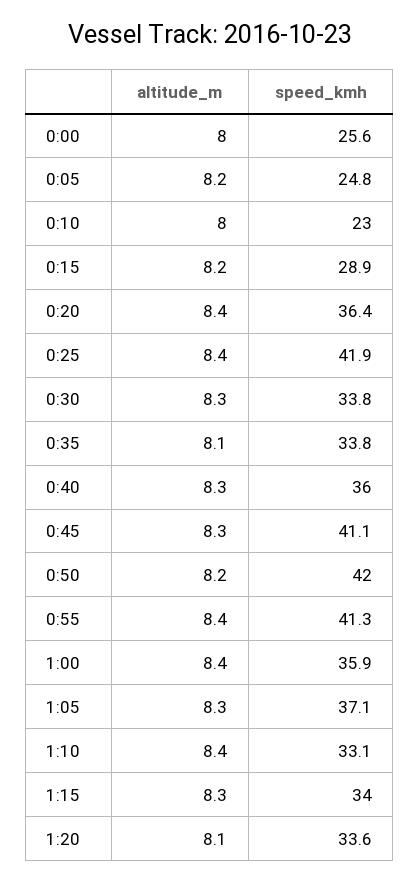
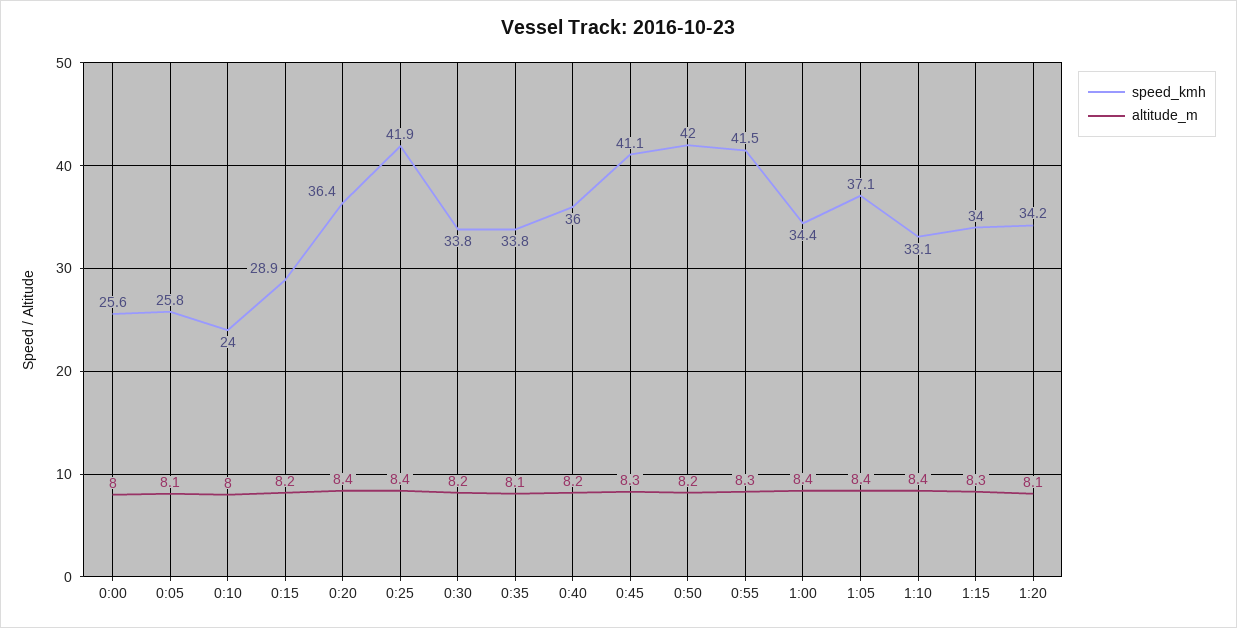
  {
    "altitude_m": {
      "0:00": 8,
-     "0:05": 8.2,
+     "0:05": 8.1,
      "0:10": 8,
      "0:15": 8.2,
      "0:20": 8.4,
      "0:25": 8.4,
-     "0:30": 8.3,
+     "0:30": 8.2,
      "0:35": 8.1,
-     "0:40": 8.3,
+     "0:40": 8.2,
      "0:45": 8.3,
      "0:50": 8.2,
-     "0:55": 8.4,
+     "0:55": 8.3,
      "1:00": 8.4,
-     "1:05": 8.3,
+     "1:05": 8.4,
      "1:10": 8.4,
      "1:15": 8.3,
      "1:20": 8.1
    },
    "speed_kmh": {
      "0:00": 25.6,
-     "0:05": 24.8,
+     "0:05": 25.8,
-     "0:10": 23,
+     "0:10": 24,
      "0:15": 28.9,
      "0:20": 36.4,
      "0:25": 41.9,
      "0:30": 33.8,
      "0:35": 33.8,
      "0:40": 36,
      "0:45": 41.1,
      "0:50": 42,
-     "0:55": 41.3,
+     "0:55": 41.5,
-     "1:00": 35.9,
+     "1:00": 34.4,
      "1:05": 37.1,
      "1:10": 33.1,
      "1:15": 34,
-     "1:20": 33.6
+     "1:20": 34.2
    }
  }

